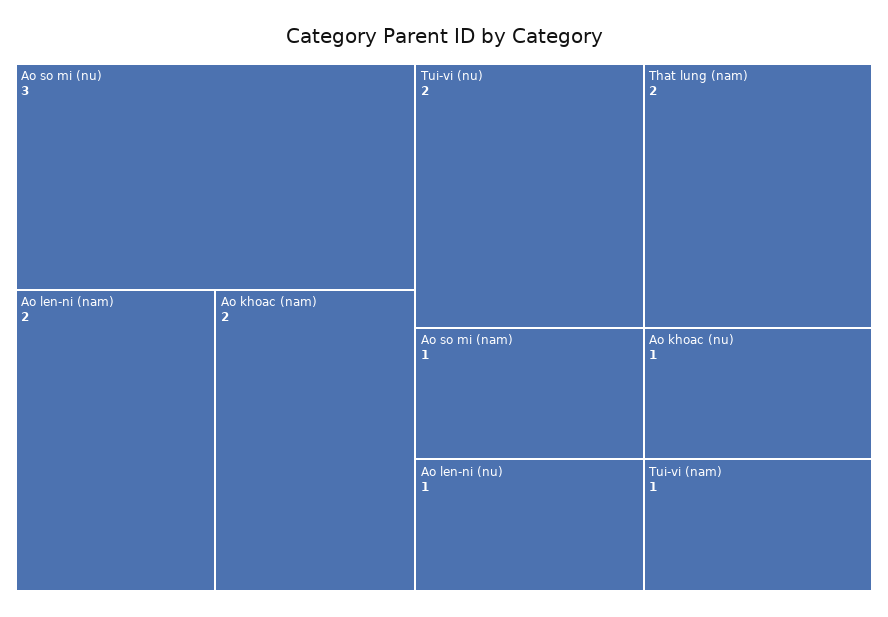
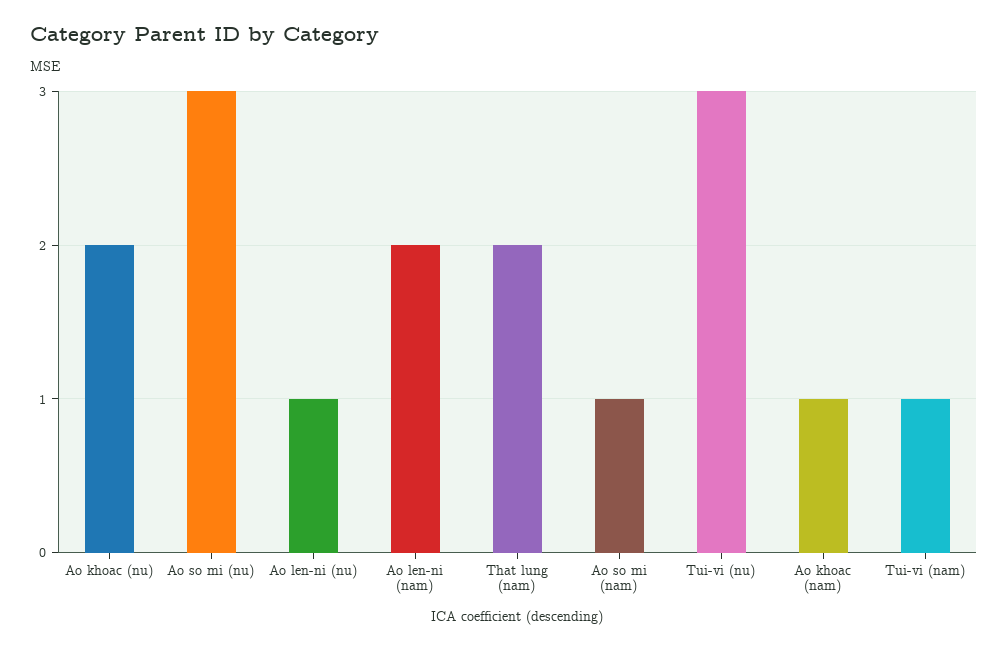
  {
    "Ao so mi (nu)": 3,
    "Ao len-ni (nam)": 2,
-   "Ao khoac (nam)": 2,
+   "Ao khoac (nam)": 1,
-   "Tui-vi (nu)": 2,
+   "Tui-vi (nu)": 3,
    "That lung (nam)": 2,
    "Ao so mi (nam)": 1,
    "Ao len-ni (nu)": 1,
-   "Ao khoac (nu)": 1,
+   "Ao khoac (nu)": 2,
    "Tui-vi (nam)": 1
  }

